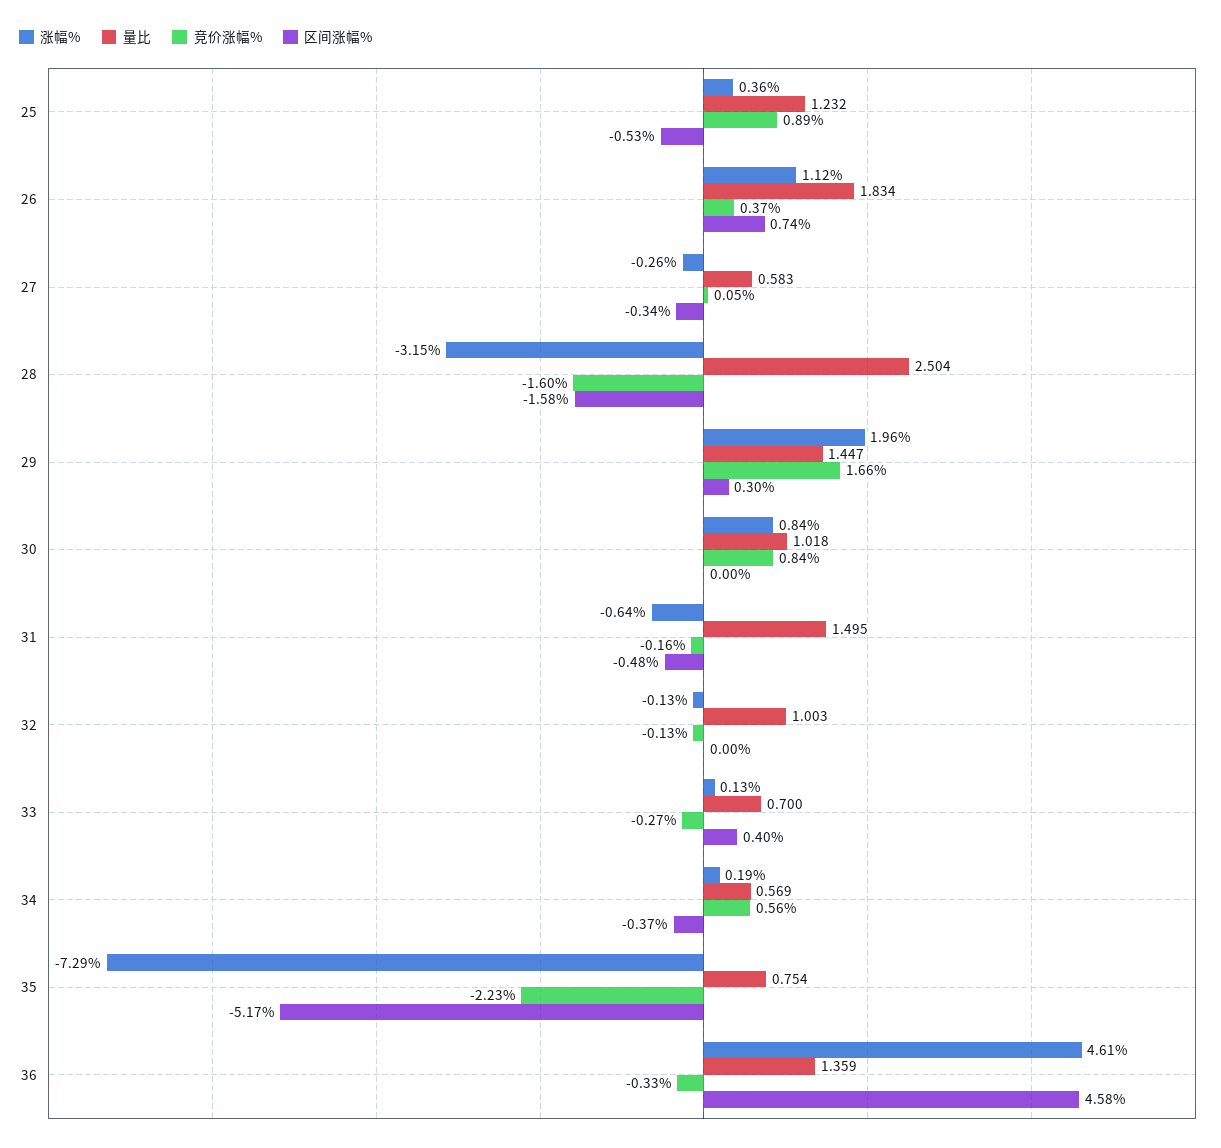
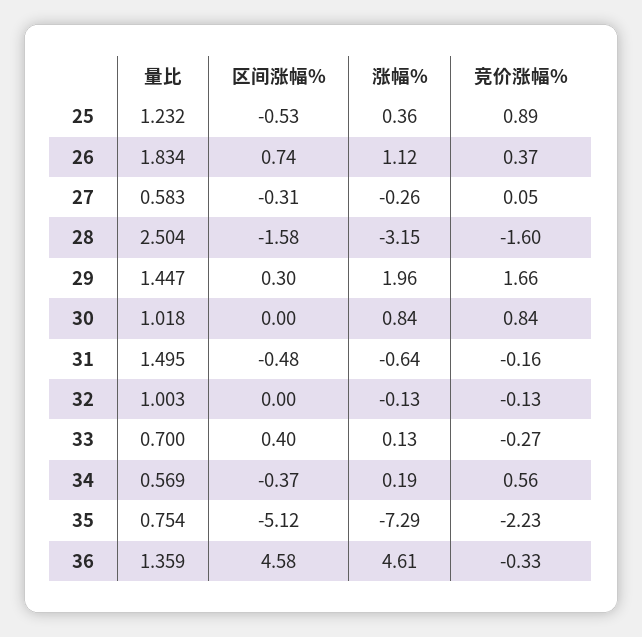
  {
    "涨幅%": {
      "25": 0.36,
      "26": 1.12,
      "27": -0.26,
      "28": -3.15,
      "29": 1.96,
      "30": 0.84,
      "31": -0.64,
      "32": -0.13,
      "33": 0.13,
      "34": 0.19,
      "35": -7.29,
      "36": 4.61
    },
    "量比": {
      "25": 1.232,
      "26": 1.834,
      "27": 0.583,
      "28": 2.504,
      "29": 1.447,
      "30": 1.018,
      "31": 1.495,
      "32": 1.003,
      "33": 0.7,
      "34": 0.569,
      "35": 0.754,
      "36": 1.359
    },
    "竞价涨幅%": {
      "25": 0.89,
      "26": 0.37,
      "27": 0.05,
      "28": -1.6,
      "29": 1.66,
      "30": 0.84,
      "31": -0.16,
      "32": -0.13,
      "33": -0.27,
      "34": 0.56,
      "35": -2.23,
      "36": -0.33
    },
    "区间涨幅%": {
      "25": -0.53,
      "26": 0.74,
-     "27": -0.34,
+     "27": -0.31,
      "28": -1.58,
      "29": 0.3,
      "30": 0,
      "31": -0.48,
      "32": 0,
      "33": 0.4,
      "34": -0.37,
-     "35": -5.17,
+     "35": -5.12,
      "36": 4.58
    }
  }

